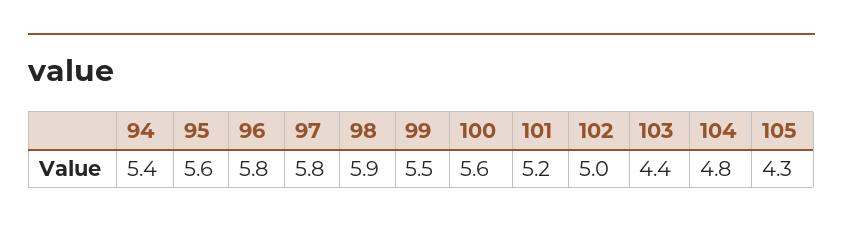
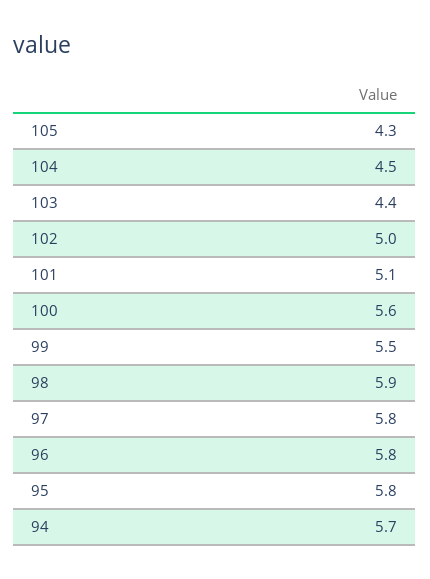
  {
-   "94": 5.4,
+   "94": 5.7,
-   "95": 5.6,
+   "95": 5.8,
    "96": 5.8,
    "97": 5.8,
    "98": 5.9,
    "99": 5.5,
    "100": 5.6,
-   "101": 5.2,
+   "101": 5.1,
    "102": 5,
    "103": 4.4,
-   "104": 4.8,
+   "104": 4.5,
    "105": 4.3
  }

